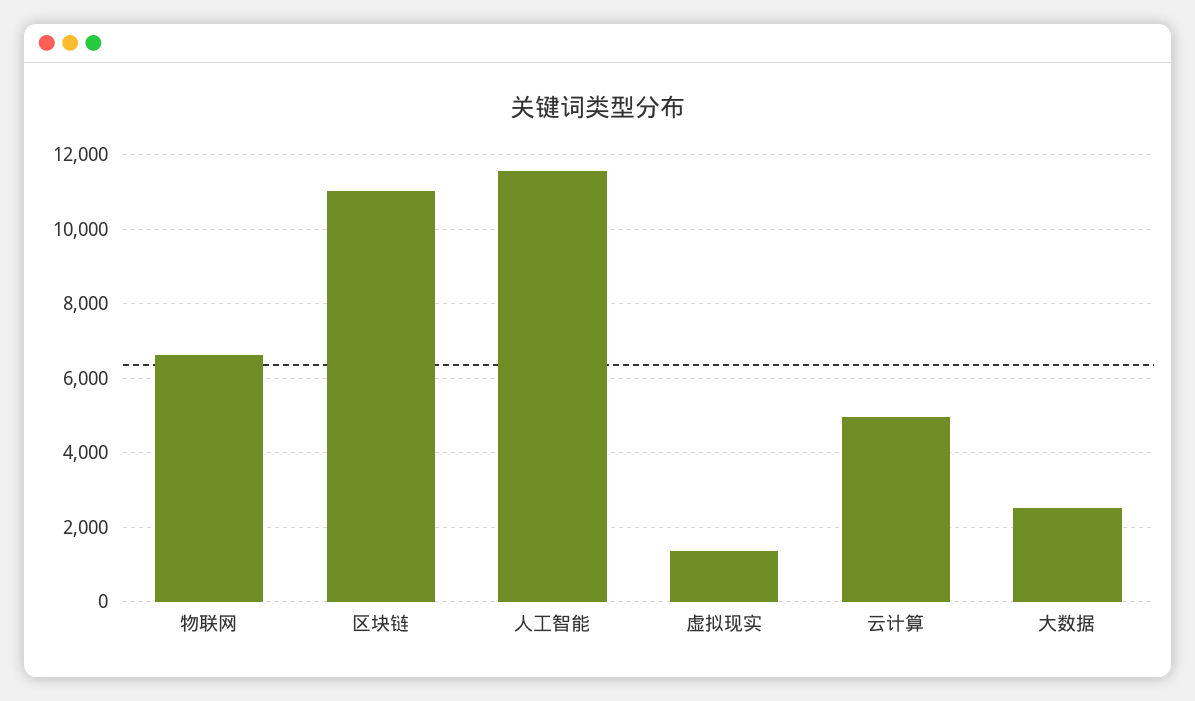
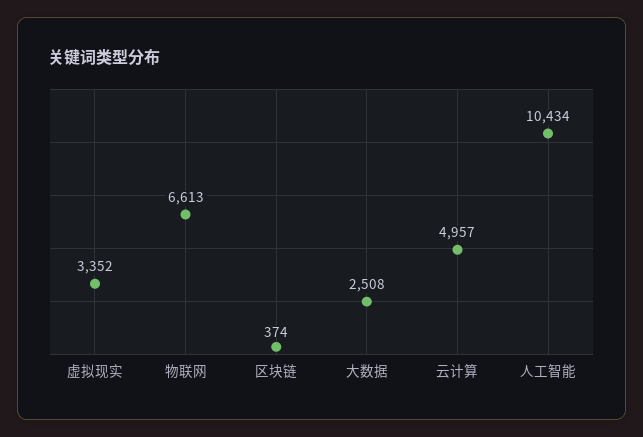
  {
    "物联网": 6613,
-   "区块链": 11000,
+   "区块链": 374,
-   "人工智能": 11600,
+   "人工智能": 10434,
-   "虚拟现实": 1400,
+   "虚拟现实": 3352,
    "云计算": 4957,
    "大数据": 2508
  }

